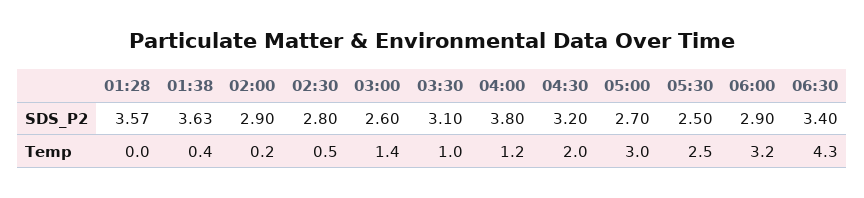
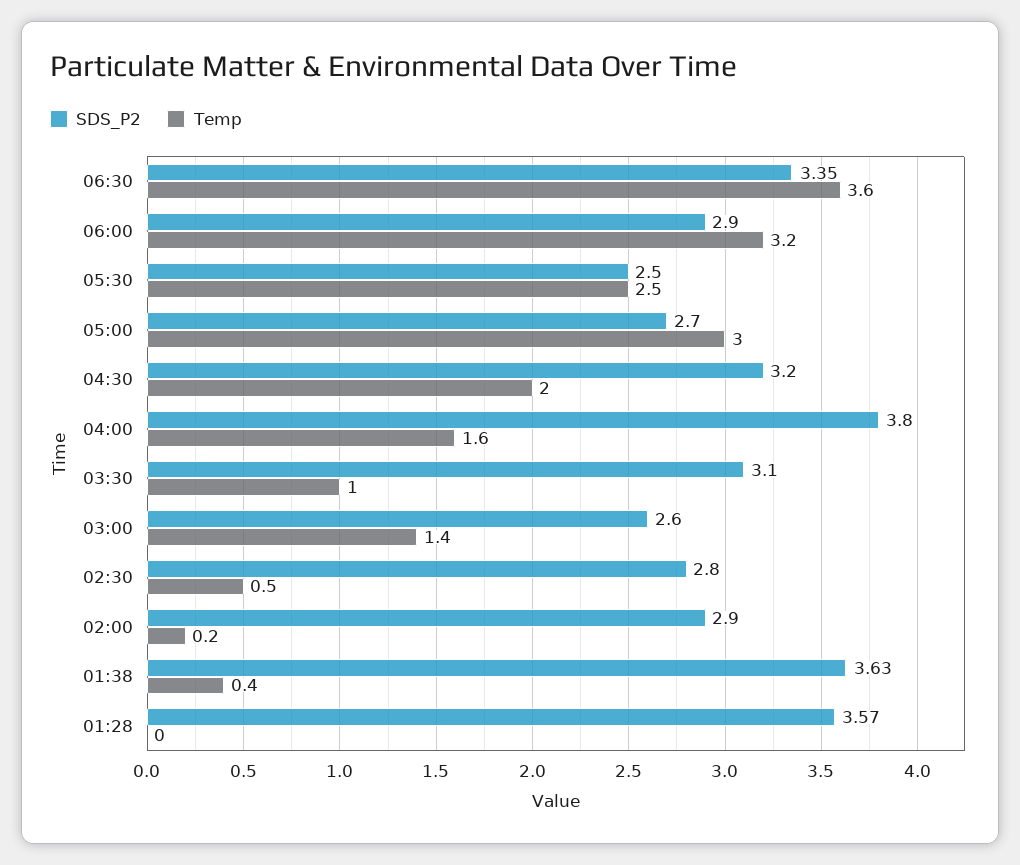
  {
    "SDS_P2": {
      "01:28": 3.57,
      "01:38": 3.63,
      "02:00": 2.9,
      "02:30": 2.8,
      "03:00": 2.6,
      "03:30": 3.1,
      "04:00": 3.8,
      "04:30": 3.2,
      "05:00": 2.7,
      "05:30": 2.5,
      "06:00": 2.9,
-     "06:30": 3.4
+     "06:30": 3.35
    },
    "Temp": {
      "01:28": 0,
      "01:38": 0.4,
      "02:00": 0.2,
      "02:30": 0.5,
      "03:00": 1.4,
      "03:30": 1,
-     "04:00": 1.2,
+     "04:00": 1.6,
      "04:30": 2,
      "05:00": 3,
      "05:30": 2.5,
      "06:00": 3.2,
-     "06:30": 4.3
+     "06:30": 3.6
    }
  }

